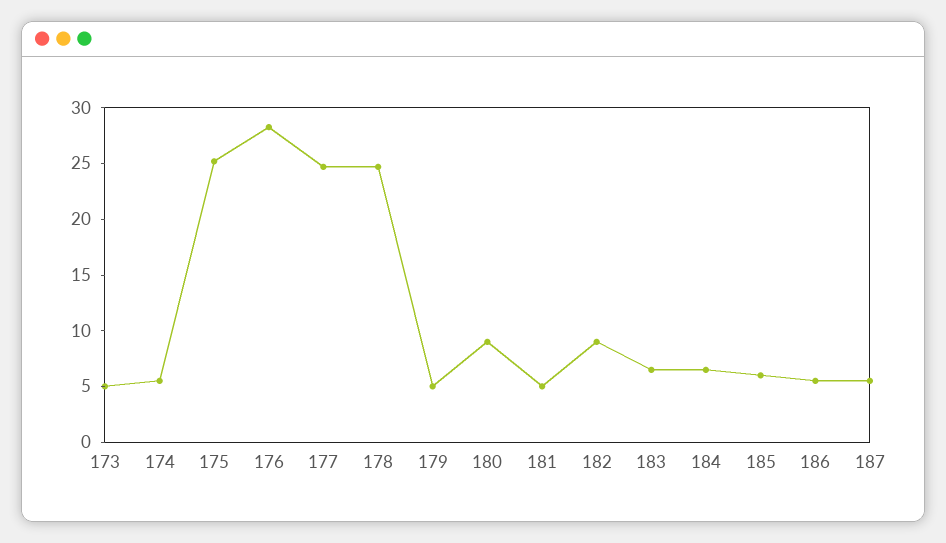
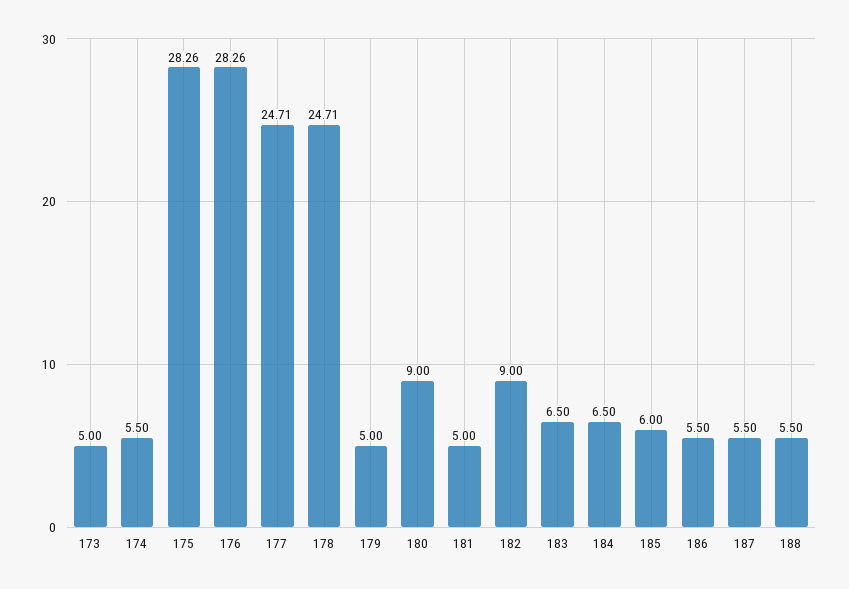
  {
    "173": 5,
    "174": 5.5,
-   "175": 25,
+   "175": 28.26,
    "176": 28.26,
    "177": 24.71,
    "178": 24.71,
    "179": 5,
    "180": 9,
    "181": 5,
    "182": 9,
    "183": 6.5,
    "184": 6.5,
    "185": 6,
    "186": 5.5,
-   "187": 5.5
+   "187": 5.5,
+   "188": 5.5
  }

